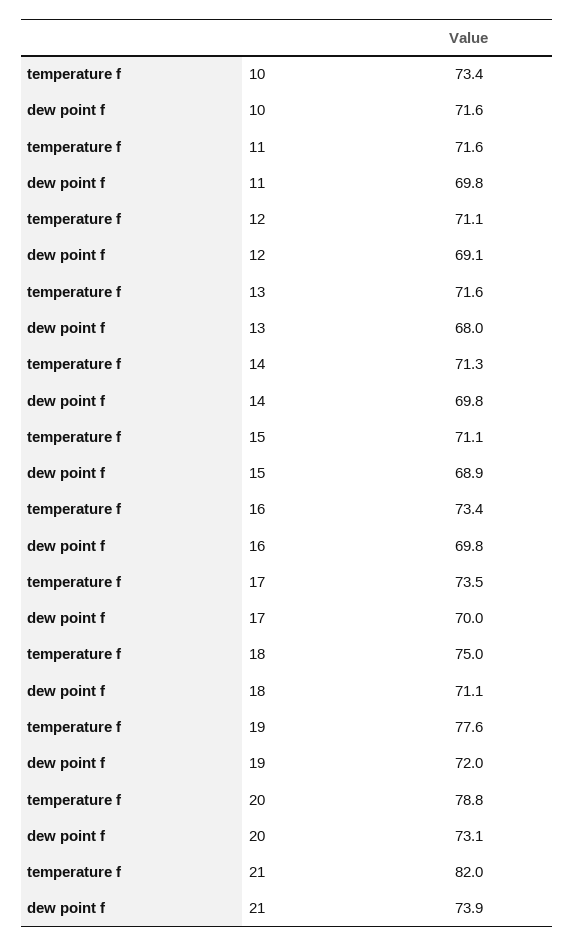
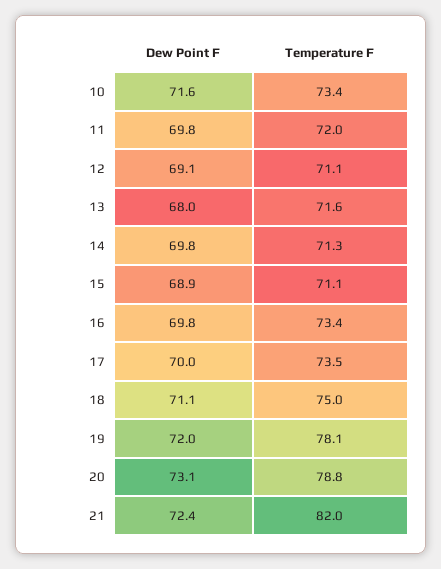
  {
    "temperature f": {
      "10": 73.4,
-     "11": 71.6,
+     "11": 72,
      "12": 71.1,
      "13": 71.6,
      "14": 71.3,
      "15": 71.1,
      "16": 73.4,
      "17": 73.5,
      "18": 75,
-     "19": 77.6,
+     "19": 78.1,
      "20": 78.8,
      "21": 82
    },
    "dew point f": {
      "10": 71.6,
      "11": 69.8,
      "12": 69.1,
      "13": 68,
      "14": 69.8,
      "15": 68.9,
      "16": 69.8,
      "17": 70,
      "18": 71.1,
      "19": 72,
      "20": 73.1,
-     "21": 73.9
+     "21": 72.4
    }
  }

